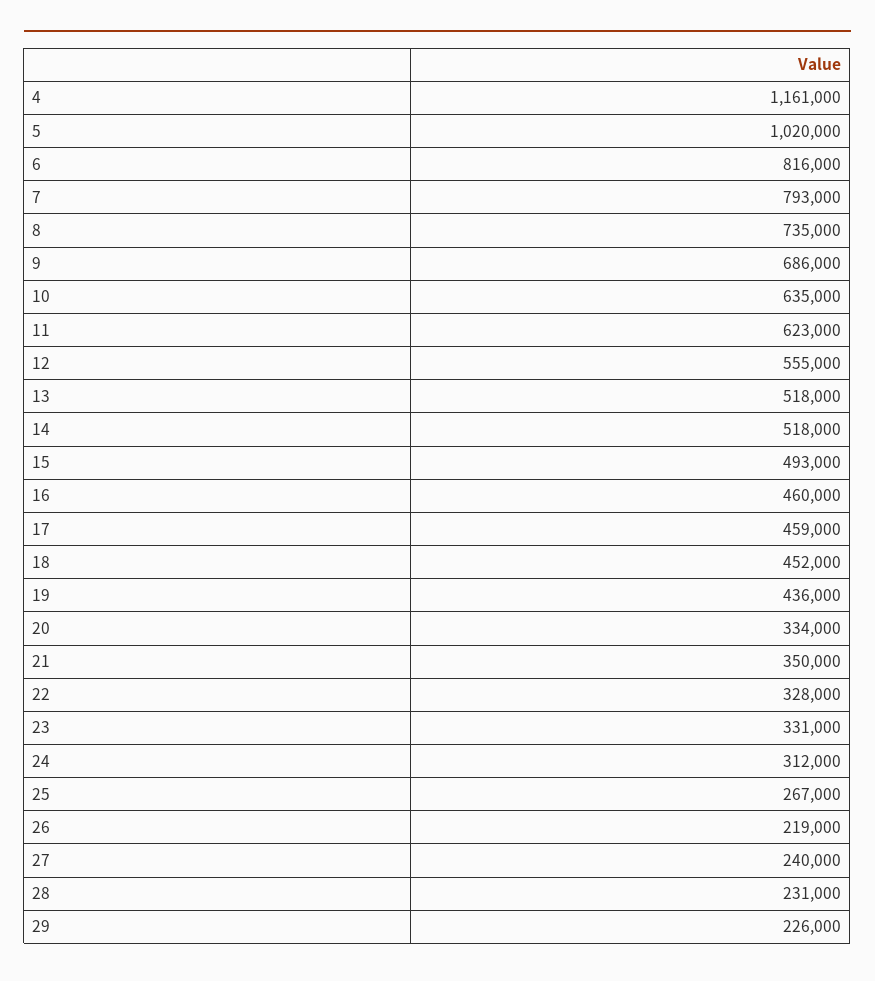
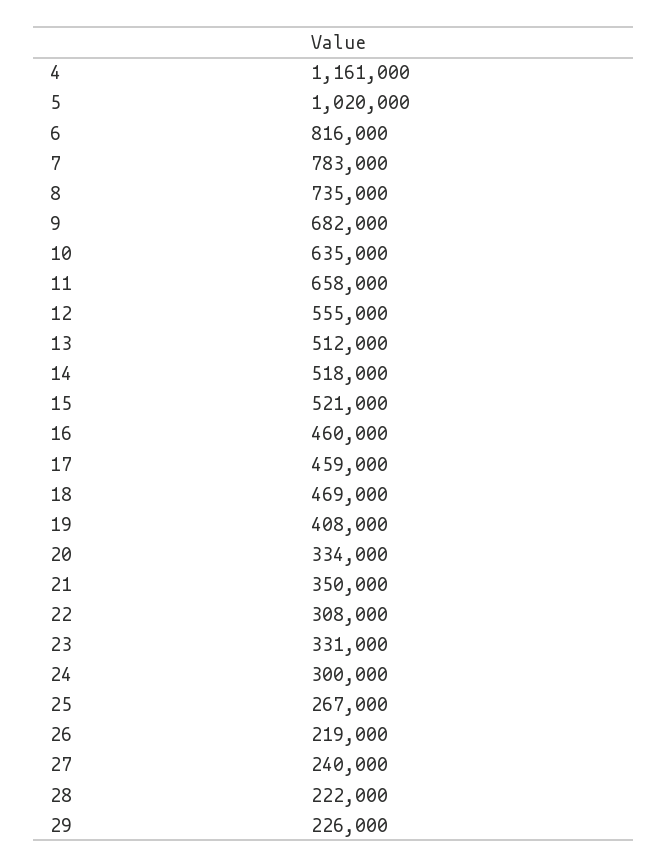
  {
    "4": 1161000,
    "5": 1020000,
    "6": 816000,
-   "7": 793000,
+   "7": 783000,
    "8": 735000,
-   "9": 686000,
+   "9": 682000,
    "10": 635000,
-   "11": 623000,
+   "11": 658000,
    "12": 555000,
-   "13": 518000,
+   "13": 512000,
    "14": 518000,
-   "15": 493000,
+   "15": 521000,
    "16": 460000,
    "17": 459000,
-   "18": 452000,
+   "18": 469000,
-   "19": 436000,
+   "19": 408000,
    "20": 334000,
    "21": 350000,
-   "22": 328000,
+   "22": 308000,
    "23": 331000,
-   "24": 312000,
+   "24": 300000,
    "25": 267000,
    "26": 219000,
    "27": 240000,
-   "28": 231000,
+   "28": 222000,
    "29": 226000
  }

